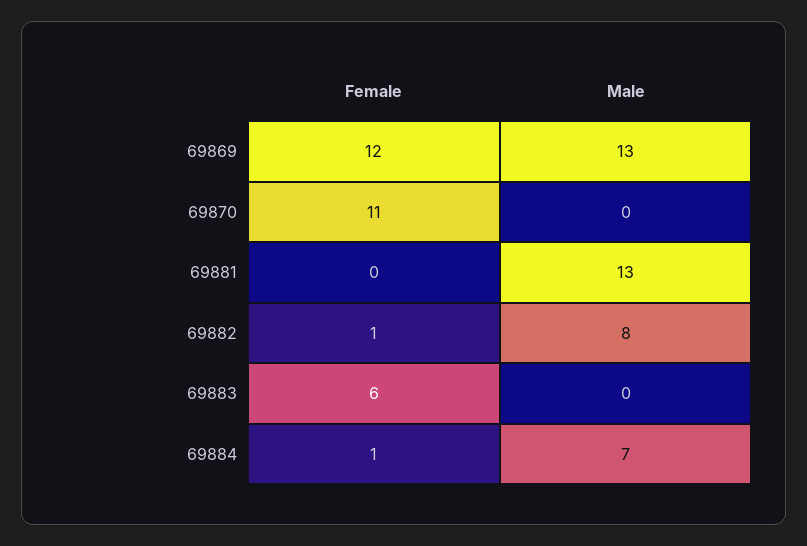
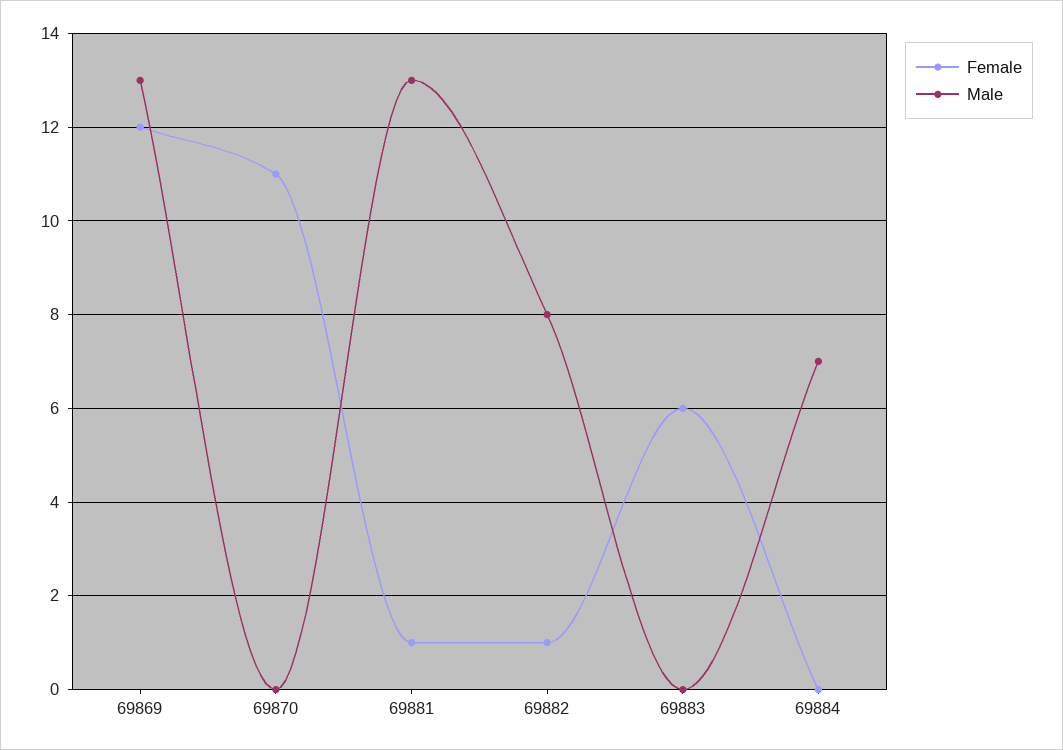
  {
    "Female": {
      "69869": 12,
      "69870": 11,
-     "69881": 0,
+     "69881": 1,
      "69882": 1,
      "69883": 6,
-     "69884": 1
+     "69884": 0
    },
    "Male": {
      "69869": 13,
      "69870": 0,
      "69881": 13,
      "69882": 8,
      "69883": 0,
      "69884": 7
    }
  }

